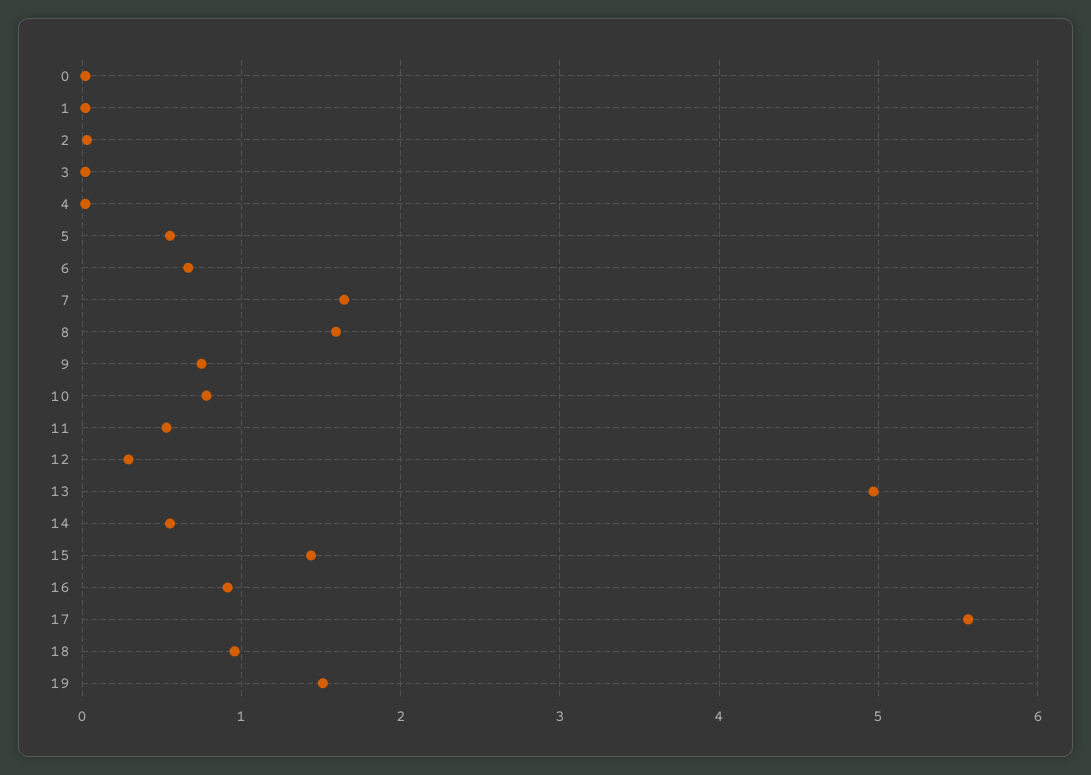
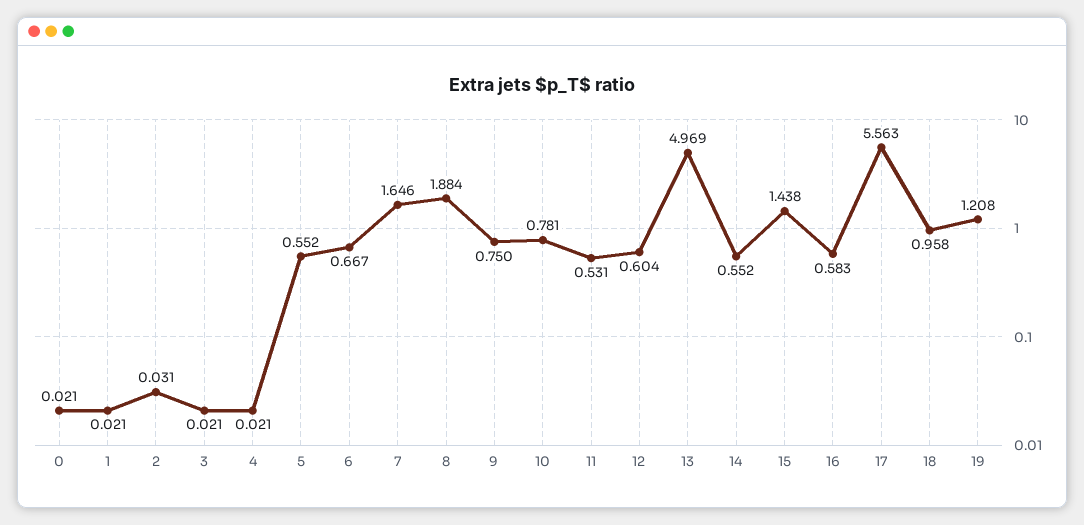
  {
    "0": 0.021,
    "1": 0.021,
    "2": 0.031,
    "3": 0.021,
    "4": 0.021,
    "5": 0.552,
    "6": 0.667,
    "7": 1.646,
-   "8": 1.6,
+   "8": 1.884,
    "9": 0.75,
    "10": 0.781,
    "11": 0.531,
-   "12": 0.3,
+   "12": 0.604,
    "13": 4.969,
    "14": 0.552,
    "15": 1.438,
-   "16": 0.9,
+   "16": 0.583,
    "17": 5.563,
    "18": 0.958,
-   "19": 1.5
+   "19": 1.208
  }

